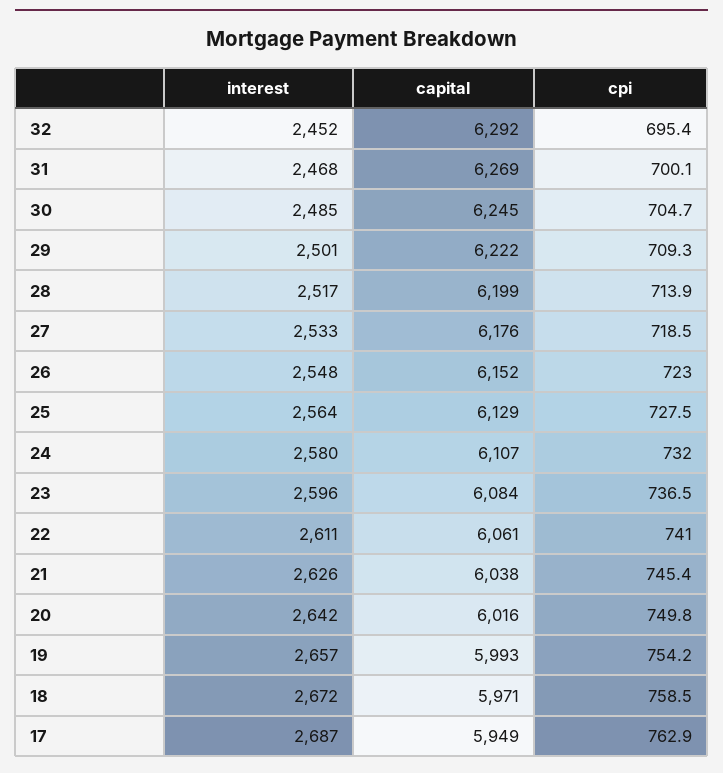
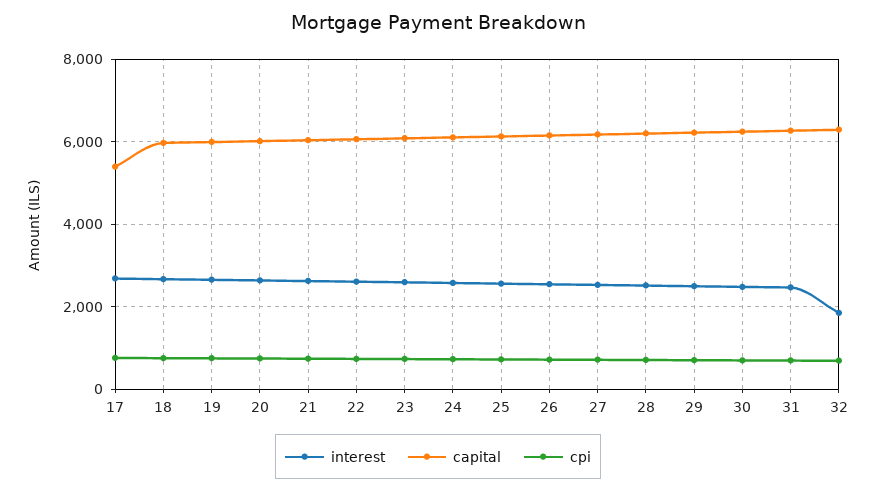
  {
    "interest": {
-     "32": 2452,
+     "32": 1800,
      "31": 2468,
      "30": 2485,
      "29": 2501,
      "28": 2517,
      "27": 2533,
      "26": 2548,
      "25": 2564,
      "24": 2580,
      "23": 2596,
      "22": 2611,
      "21": 2626,
      "20": 2642,
      "19": 2657,
      "18": 2672,
      "17": 2687
    },
    "capital": {
      "32": 6292,
      "31": 6269,
      "30": 6245,
      "29": 6222,
      "28": 6199,
      "27": 6176,
      "26": 6152,
      "25": 6129,
      "24": 6107,
      "23": 6084,
      "22": 6061,
      "21": 6038,
      "20": 6016,
      "19": 5993,
      "18": 5971,
-     "17": 5949
+     "17": 5400
    },
    "cpi": {
      "32": 695.4,
      "31": 700.1,
      "30": 704.7,
      "29": 709.3,
      "28": 713.9,
      "27": 718.5,
      "26": 723,
      "25": 727.5,
      "24": 732,
      "23": 736.5,
      "22": 741,
      "21": 745.4,
      "20": 749.8,
      "19": 754.2,
      "18": 758.5,
      "17": 762.9
    }
  }

